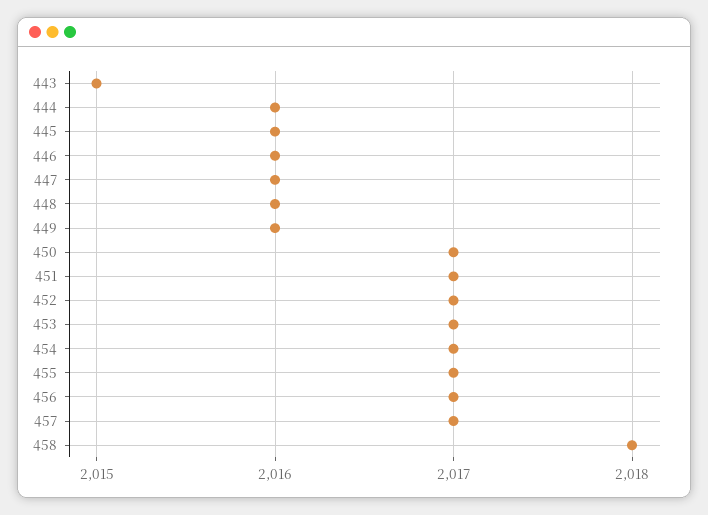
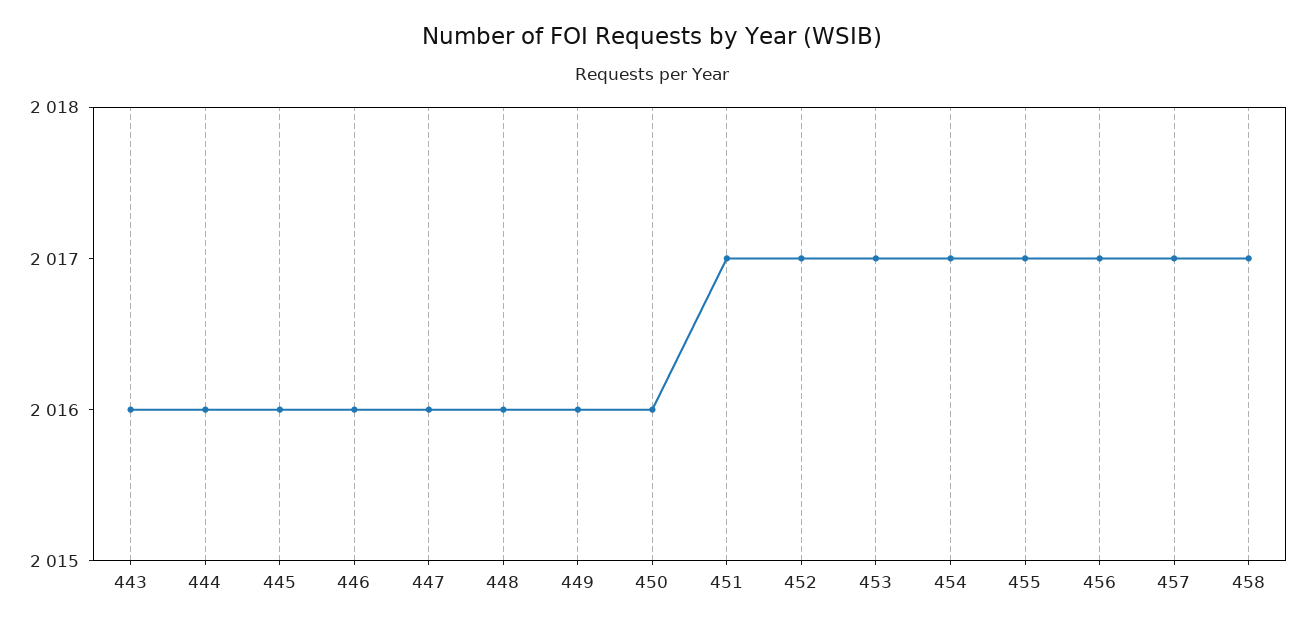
  {
-   "443": 2015,
+   "443": 2016,
    "444": 2016,
    "445": 2016,
    "446": 2016,
    "447": 2016,
    "448": 2016,
    "449": 2016,
-   "450": 2017,
+   "450": 2016,
    "451": 2017,
    "452": 2017,
    "453": 2017,
    "454": 2017,
    "455": 2017,
    "456": 2017,
    "457": 2017,
-   "458": 2018
+   "458": 2017
  }

